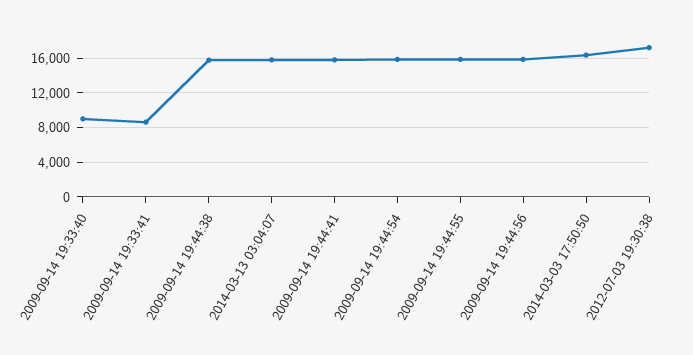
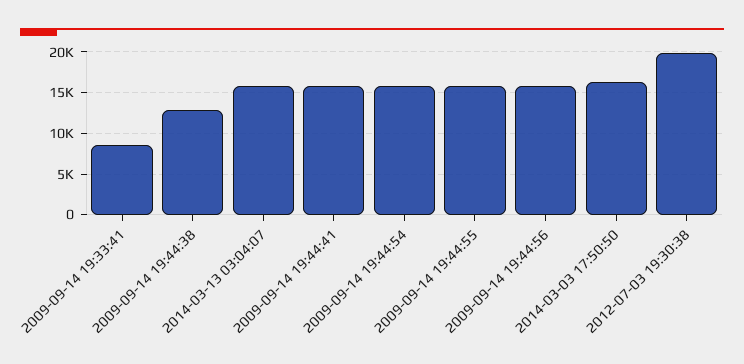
  {
-   "2009-09-14 19:33:40": 9000,
    "2009-09-14 19:33:41": 9000,
-   "2009-09-14 19:44:38": 16000,
+   "2009-09-14 19:44:38": 13000,
    "2014-03-13 03:04:07": 16000,
    "2009-09-14 19:44:41": 16000,
    "2009-09-14 19:44:54": 16000,
    "2009-09-14 19:44:55": 16000,
    "2009-09-14 19:44:56": 16000,
    "2014-03-03 17:50:50": 16000,
-   "2012-07-03 19:30:38": 17000
+   "2012-07-03 19:30:38": 20000
  }

